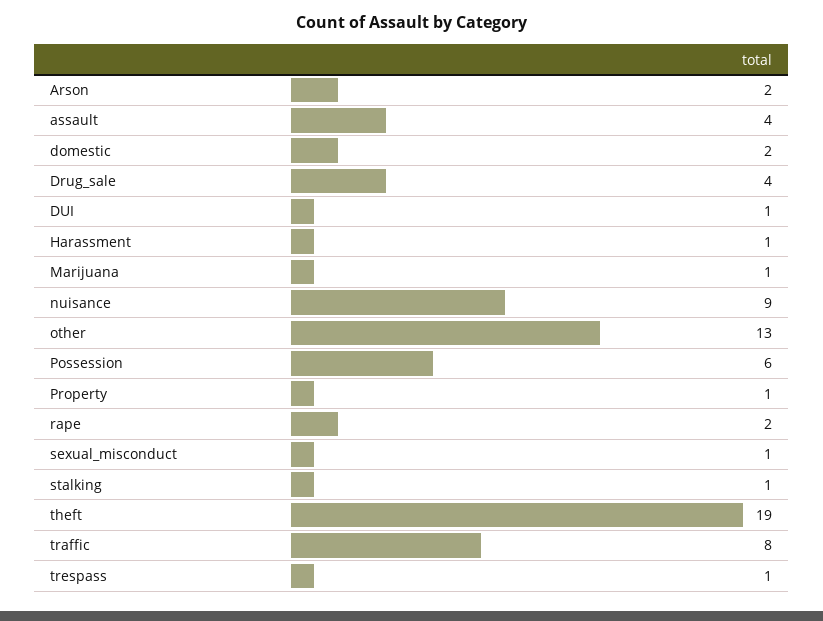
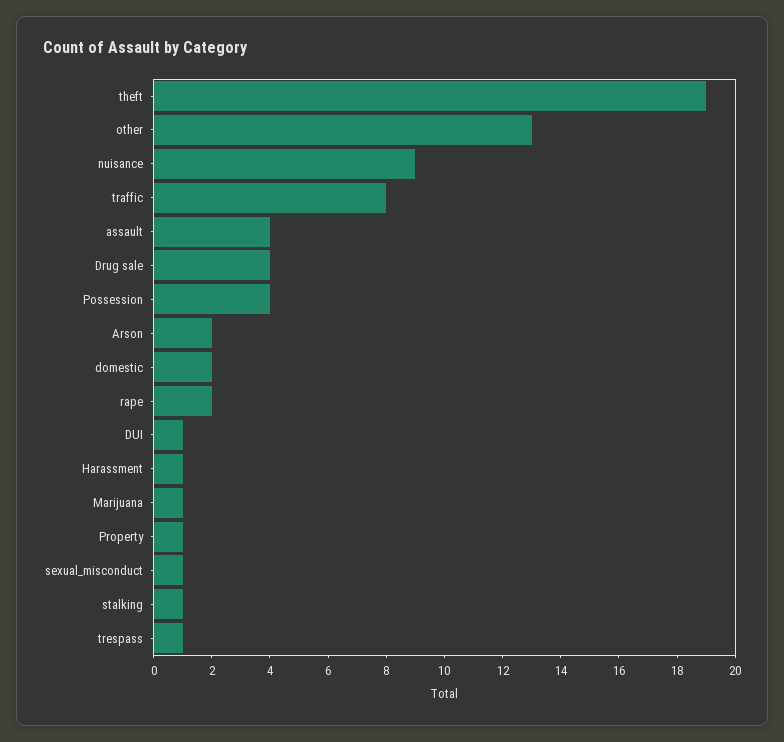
  {
    "Arson": 2,
    "assault": 4,
    "domestic": 2,
    "Drug_sale": 4,
    "DUI": 1,
    "Harassment": 1,
    "Marijuana": 1,
    "nuisance": 9,
    "other": 13,
-   "Possession": 6,
+   "Possession": 4,
    "Property": 1,
    "rape": 2,
    "sexual_misconduct": 1,
    "stalking": 1,
    "theft": 19,
    "traffic": 8,
    "trespass": 1
  }

